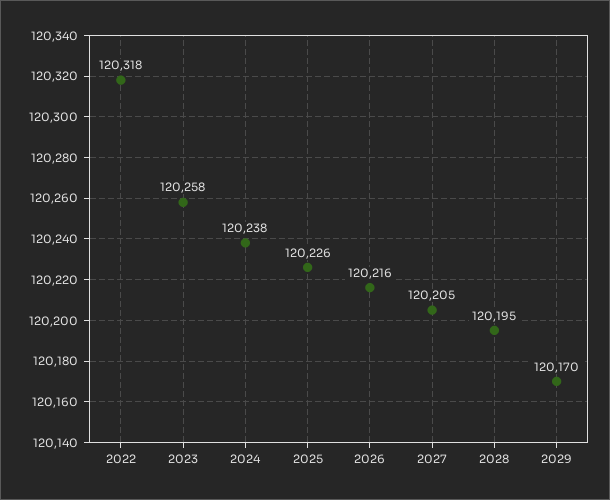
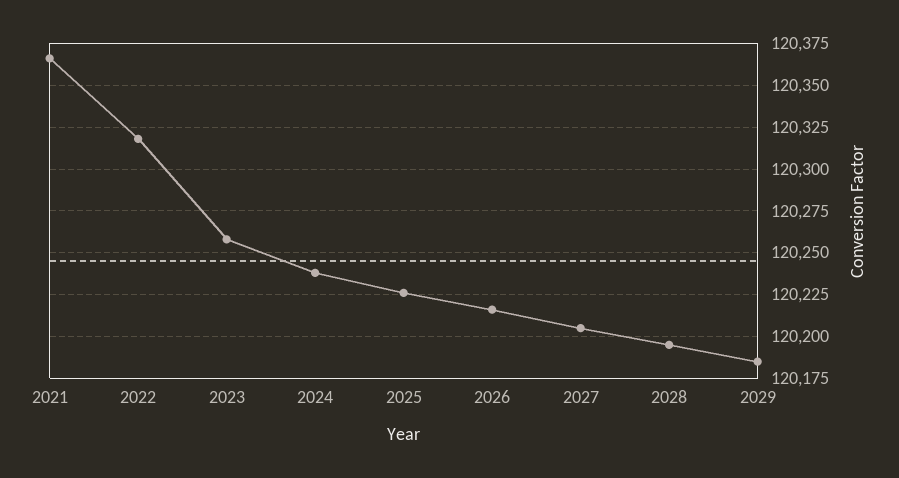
  {
    "2022": 120318,
    "2023": 120258,
    "2024": 120238,
    "2025": 120226,
    "2026": 120216,
    "2027": 120205,
    "2028": 120195,
-   "2029": 120170
+   "2029": 120185,
+   "2021": 120365
  }

